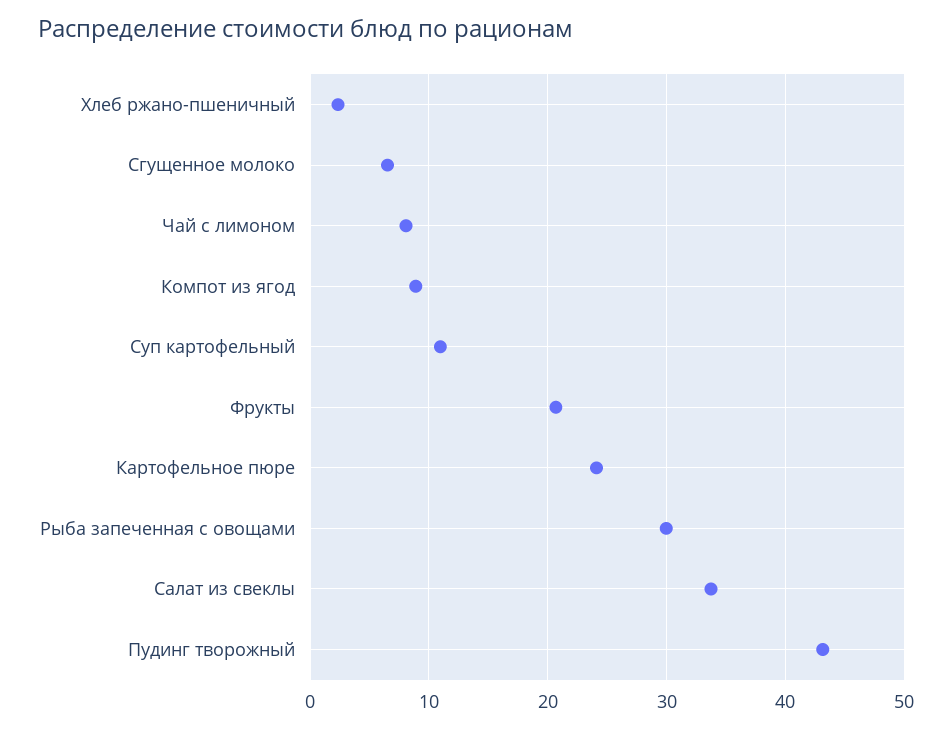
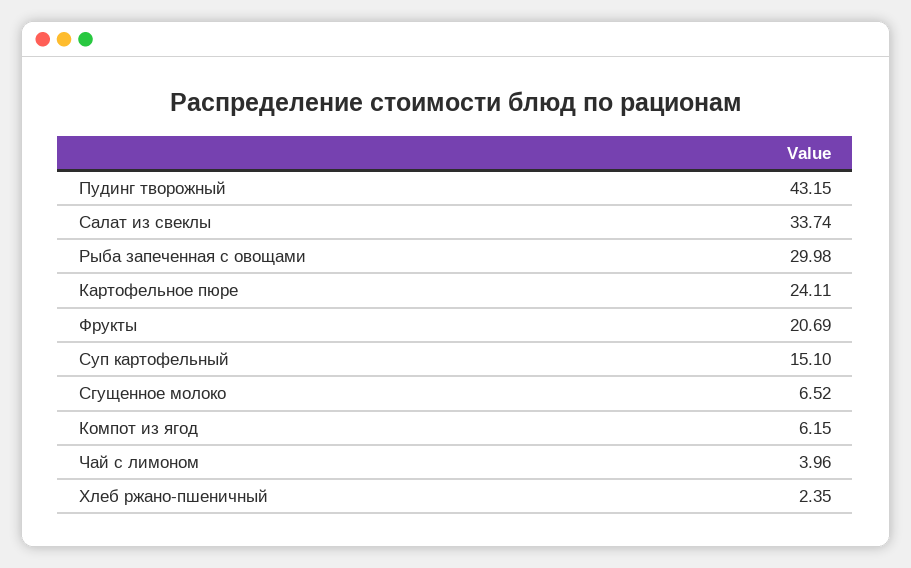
  {
    "Хлеб ржано-пшеничный": 2.35,
    "Сгущенное молоко": 6.52,
-   "Чай с лимоном": 8,
+   "Чай с лимоном": 3.96,
-   "Компот из ягод": 9,
+   "Компот из ягод": 6.15,
-   "Суп картофельный": 11,
+   "Суп картофельный": 15.1,
    "Фрукты": 20.69,
    "Картофельное пюре": 24.11,
    "Рыба запеченная с овощами": 29.98,
    "Салат из свеклы": 33.74,
    "Пудинг творожный": 43.15
  }

